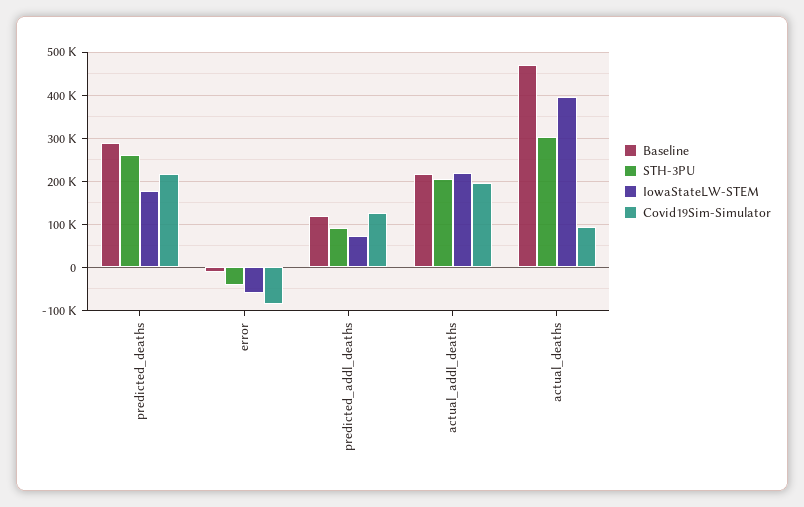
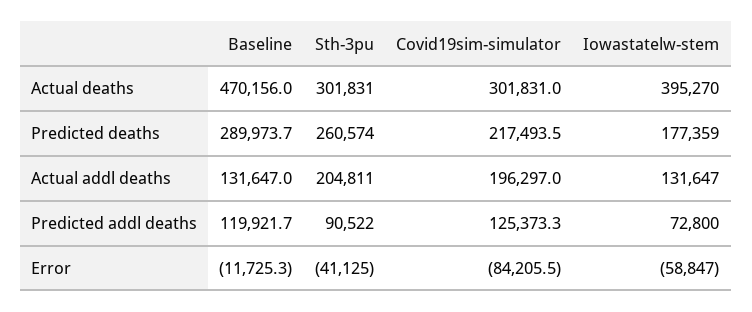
  {
    "Baseline": {
      "predicted_deaths": 289973.7,
      "error": -11725.3,
      "predicted_addl_deaths": 119921.7,
-     "actual_addl_deaths": 220000,
+     "actual_addl_deaths": 131647,
      "actual_deaths": 470156
    },
    "STH-3PU": {
      "predicted_deaths": 260574,
      "error": -41125,
      "predicted_addl_deaths": 90522,
      "actual_addl_deaths": 204811,
      "actual_deaths": 301831
    },
    "IowaStateLW-STEM": {
      "predicted_deaths": 177359,
      "error": -58847,
      "predicted_addl_deaths": 72800,
-     "actual_addl_deaths": 220000,
+     "actual_addl_deaths": 131647,
      "actual_deaths": 395270
    },
    "Covid19Sim-Simulator": {
      "predicted_deaths": 217493.5,
      "error": -84205.5,
      "predicted_addl_deaths": 125373.3,
      "actual_addl_deaths": 196297,
-     "actual_deaths": 100000
+     "actual_deaths": 301831
    }
  }

